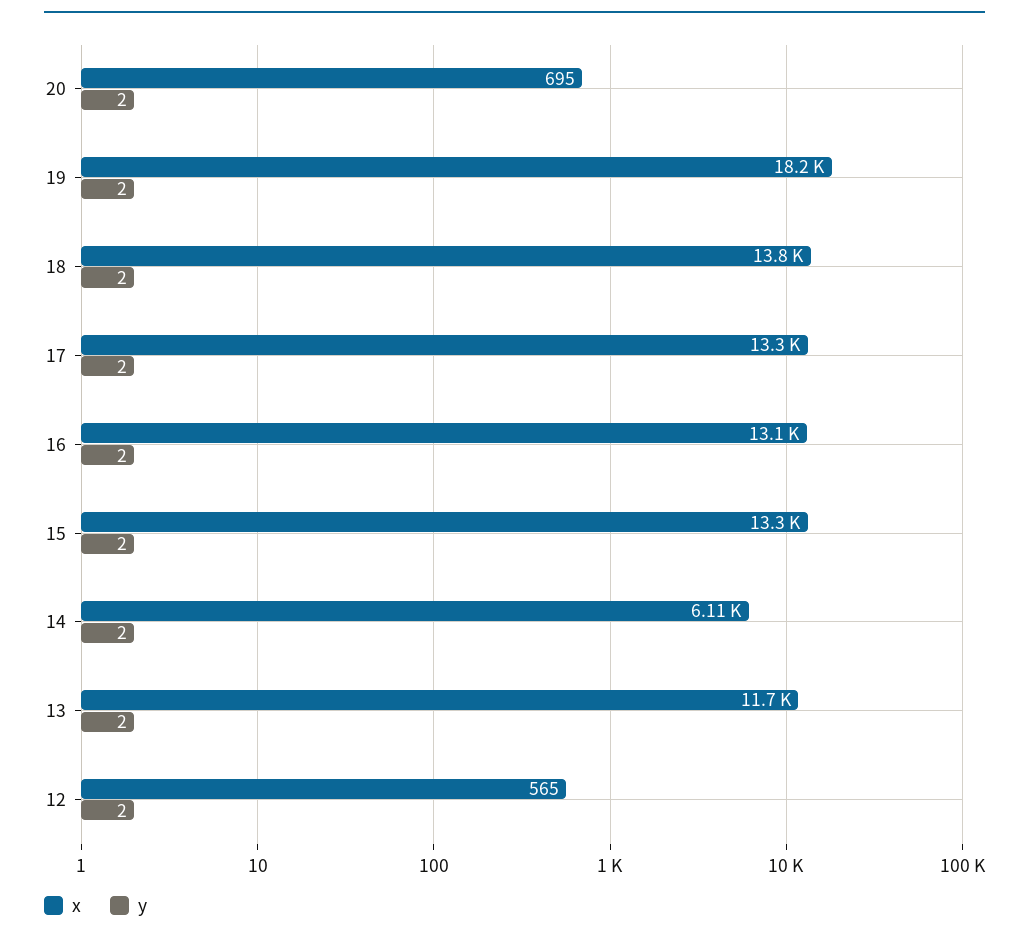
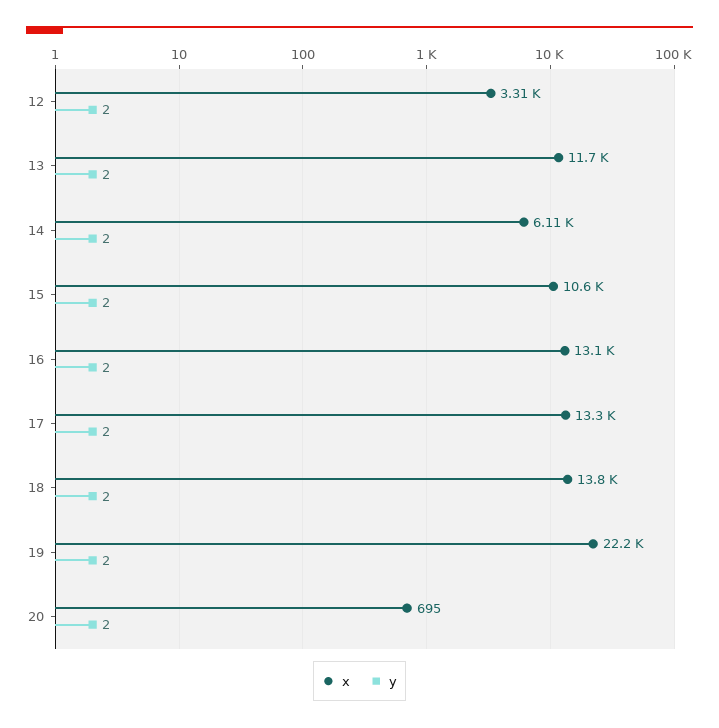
  {
    "x": {
      "20": 695,
-     "19": 18200,
+     "19": 22200,
      "18": 13800,
      "17": 13300,
      "16": 13100,
-     "15": 13300,
+     "15": 10600,
      "14": 6110,
      "13": 11700,
-     "12": 565
+     "12": 3310
    },
    "y": {
      "20": 2,
      "19": 2,
      "18": 2,
      "17": 2,
      "16": 2,
      "15": 2,
      "14": 2,
      "13": 2,
      "12": 2
    }
  }

